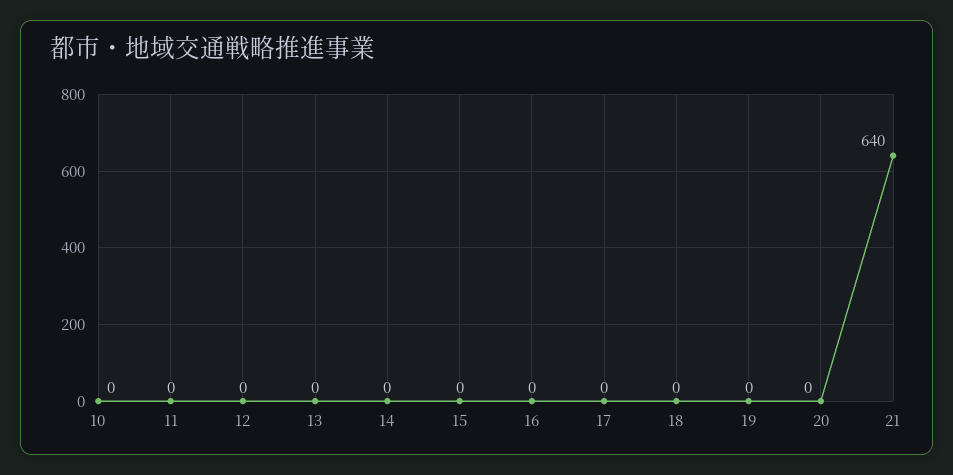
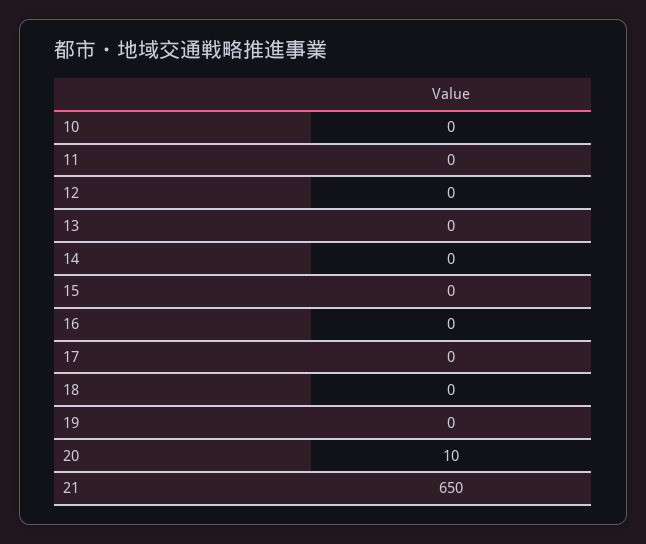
  {
    "10": 0,
    "11": 0,
    "12": 0,
    "13": 0,
    "14": 0,
    "15": 0,
    "16": 0,
    "17": 0,
    "18": 0,
    "19": 0,
-   "20": 0,
+   "20": 10,
-   "21": 640
+   "21": 650
  }

